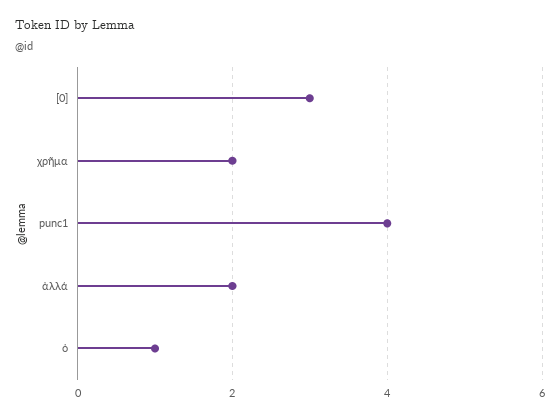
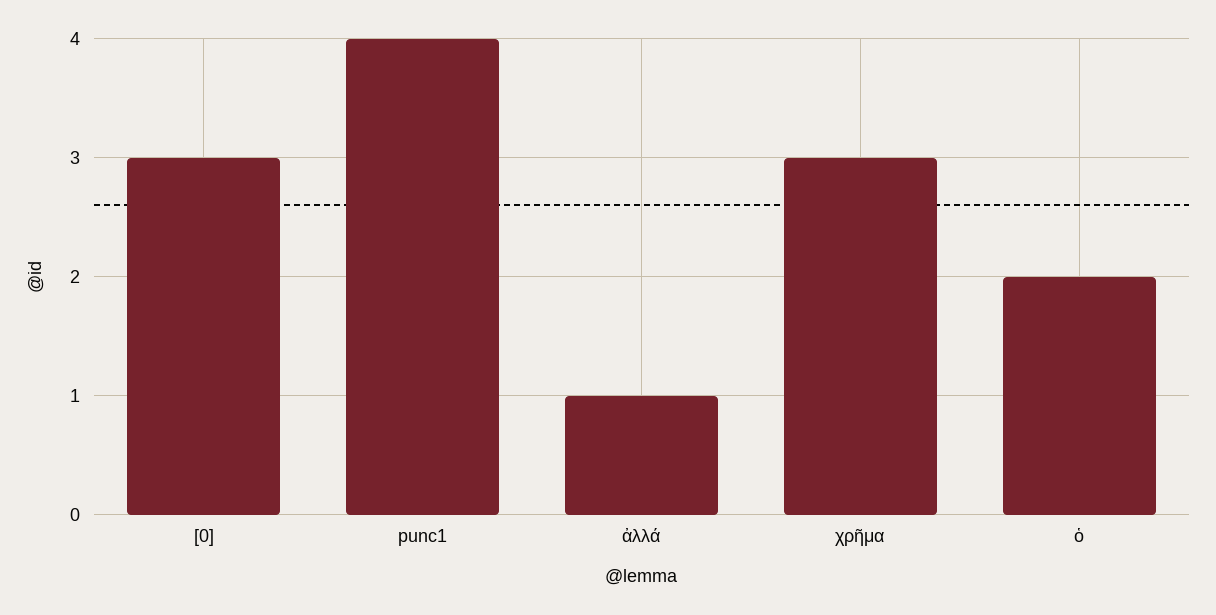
  {
    "[0]": 3,
-   "χρῆμα": 2,
+   "χρῆμα": 3,
    "punc1": 4,
-   "ἀλλά": 2,
+   "ἀλλά": 1,
-   "ὁ": 1
+   "ὁ": 2
  }

